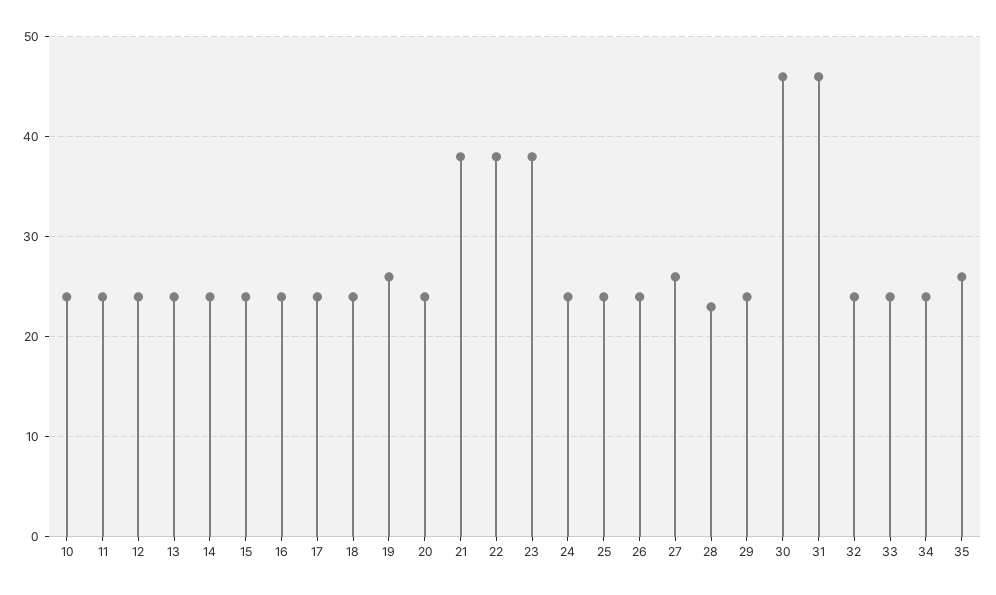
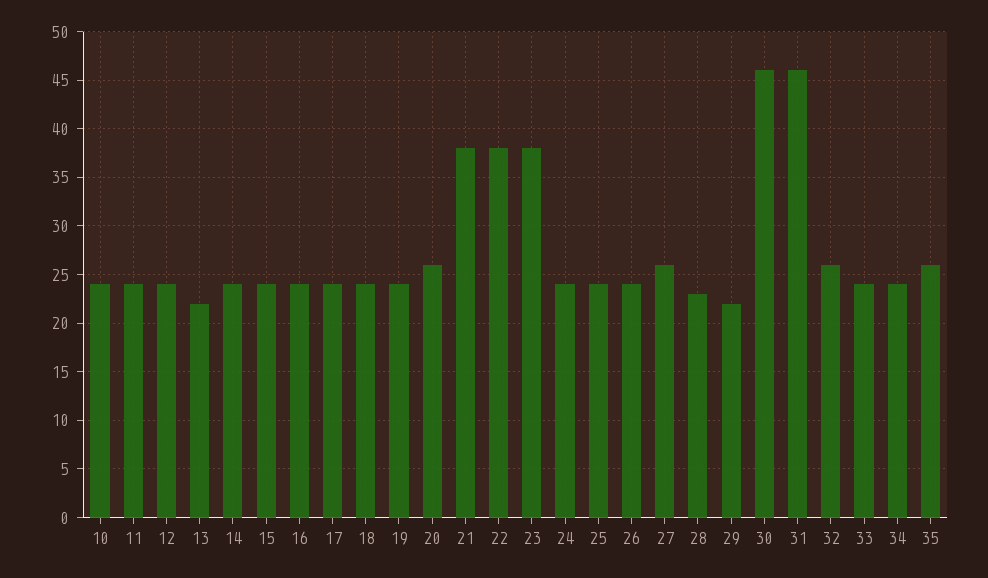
  {
    "10": 24,
    "11": 24,
    "12": 24,
-   "13": 24,
+   "13": 22,
    "14": 24,
    "15": 24,
    "16": 24,
    "17": 24,
    "18": 24,
-   "19": 26,
+   "19": 24,
-   "20": 24,
+   "20": 26,
    "21": 38,
    "22": 38,
    "23": 38,
    "24": 24,
    "25": 24,
    "26": 24,
    "27": 26,
    "28": 23,
-   "29": 24,
+   "29": 22,
    "30": 46,
    "31": 46,
-   "32": 24,
+   "32": 26,
    "33": 24,
    "34": 24,
    "35": 26
  }

